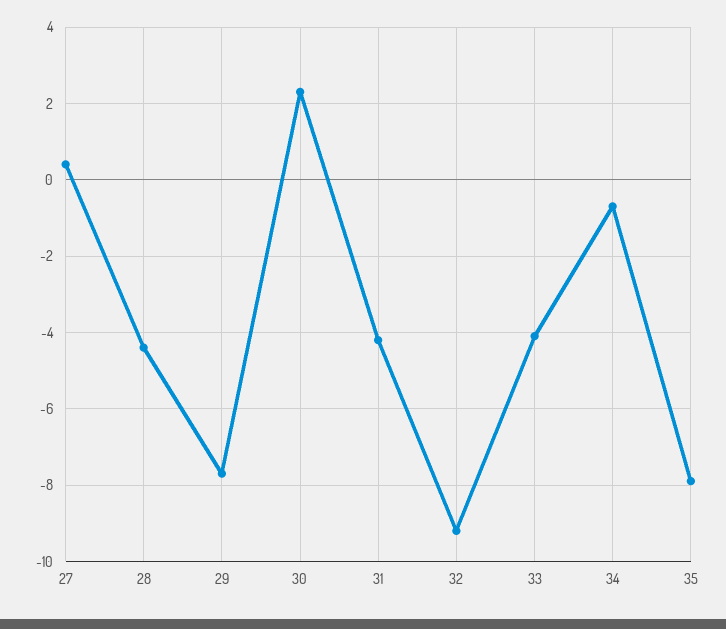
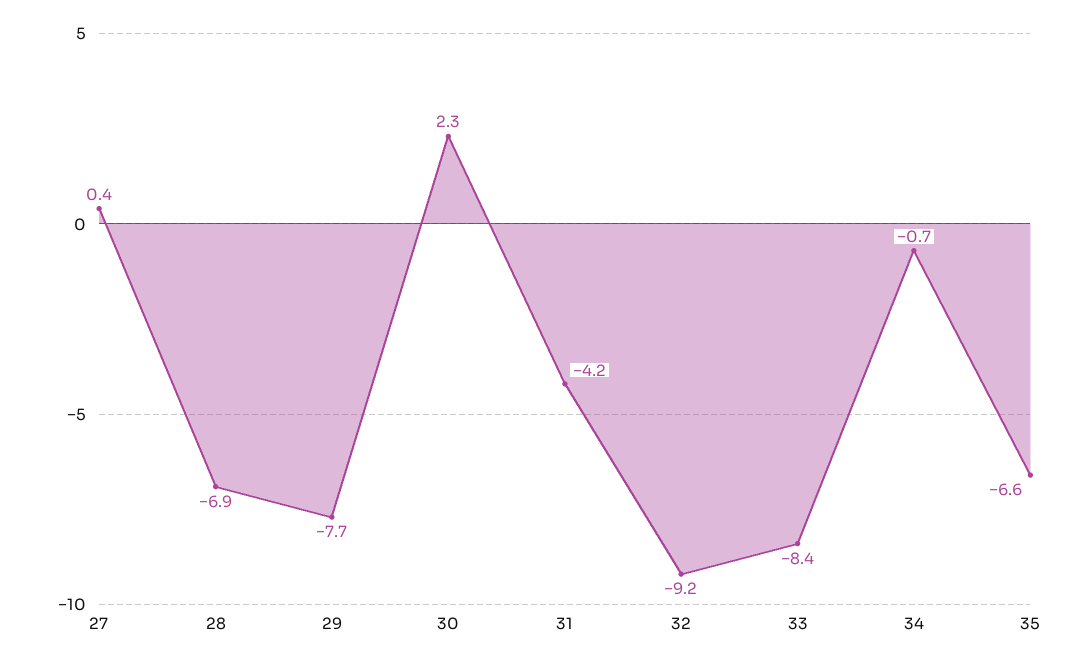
  {
    "27": 0.4,
-   "28": -4.5,
+   "28": -6.9,
    "29": -7.7,
    "30": 2.3,
    "31": -4.2,
    "32": -9.2,
-   "33": -4,
+   "33": -8.4,
    "34": -0.7,
-   "35": -8
+   "35": -6.6
  }

